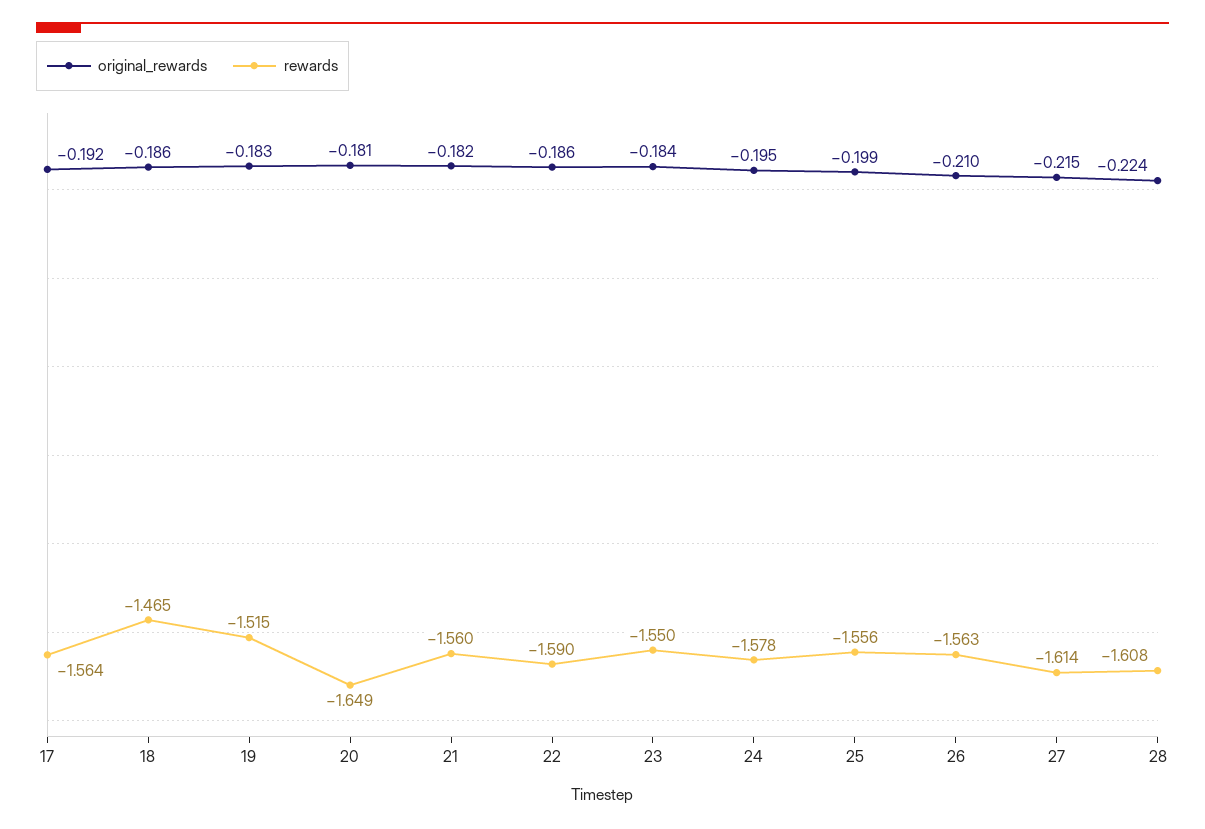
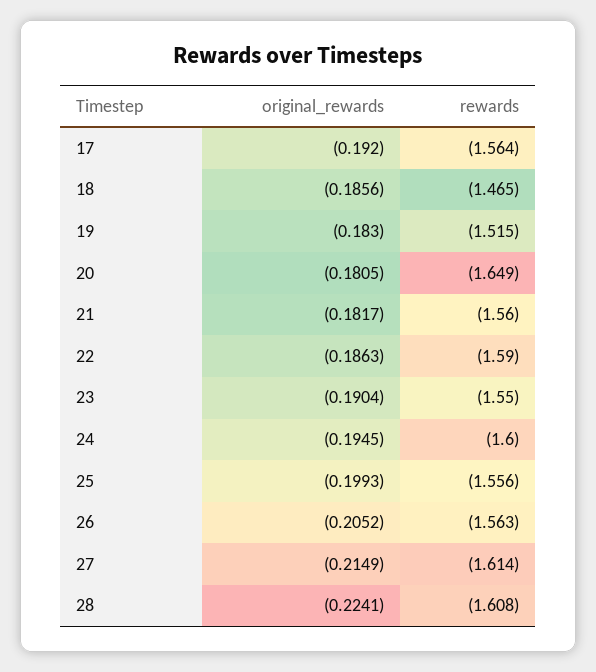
  {
    "original_rewards": {
      "17": -0.192,
      "18": -0.1856,
      "19": -0.183,
      "20": -0.1805,
      "21": -0.1817,
      "22": -0.1863,
-     "23": -0.184,
+     "23": -0.1904,
      "24": -0.1945,
      "25": -0.1993,
-     "26": -0.21,
+     "26": -0.2052,
      "27": -0.2149,
      "28": -0.2241
    },
    "rewards": {
      "17": -1.564,
      "18": -1.465,
      "19": -1.515,
      "20": -1.649,
      "21": -1.56,
      "22": -1.59,
      "23": -1.55,
-     "24": -1.578,
+     "24": -1.6,
      "25": -1.556,
      "26": -1.563,
      "27": -1.614,
      "28": -1.608
    }
  }

